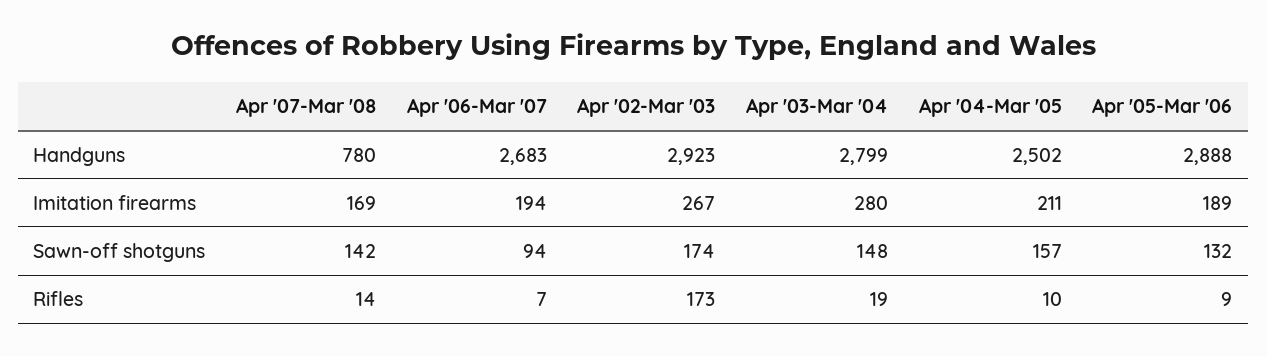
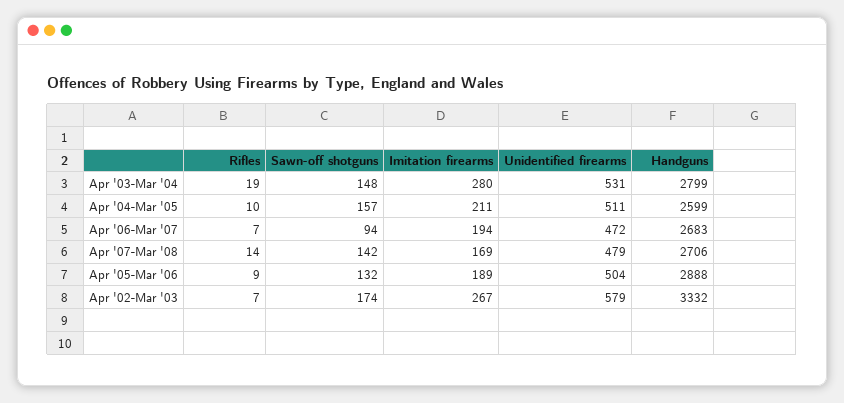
  {
    "Apr '07-Mar '08": {
-     "Handguns": 780,
+     "Handguns": 2706,
      "Imitation firearms": 169,
      "Sawn-off shotguns": 142,
-     "Rifles": 14
+     "Rifles": 14,
+     "Unidentified firearms": 479
    },
    "Apr '06-Mar '07": {
      "Handguns": 2683,
      "Imitation firearms": 194,
      "Sawn-off shotguns": 94,
-     "Rifles": 7
+     "Rifles": 7,
+     "Unidentified firearms": 472
    },
    "Apr '02-Mar '03": {
-     "Handguns": 2923,
+     "Handguns": 3332,
      "Imitation firearms": 267,
      "Sawn-off shotguns": 174,
-     "Rifles": 173
+     "Rifles": 7,
+     "Unidentified firearms": 579
    },
    "Apr '03-Mar '04": {
      "Handguns": 2799,
      "Imitation firearms": 280,
      "Sawn-off shotguns": 148,
-     "Rifles": 19
+     "Rifles": 19,
+     "Unidentified firearms": 531
    },
    "Apr '04-Mar '05": {
-     "Handguns": 2502,
+     "Handguns": 2599,
      "Imitation firearms": 211,
      "Sawn-off shotguns": 157,
-     "Rifles": 10
+     "Rifles": 10,
+     "Unidentified firearms": 511
    },
    "Apr '05-Mar '06": {
      "Handguns": 2888,
      "Imitation firearms": 189,
      "Sawn-off shotguns": 132,
-     "Rifles": 9
+     "Rifles": 9,
+     "Unidentified firearms": 504
    }
  }

